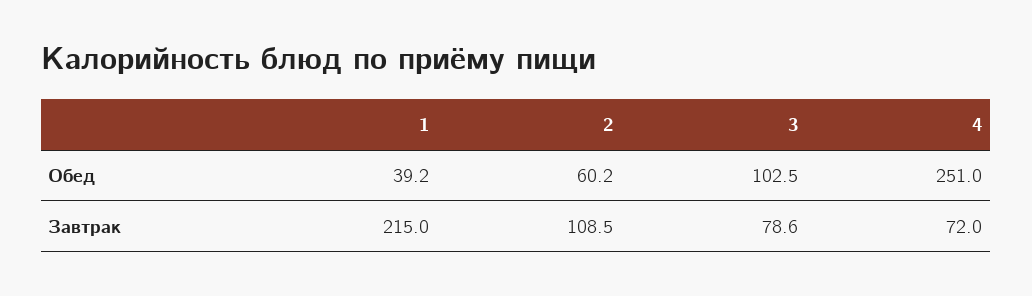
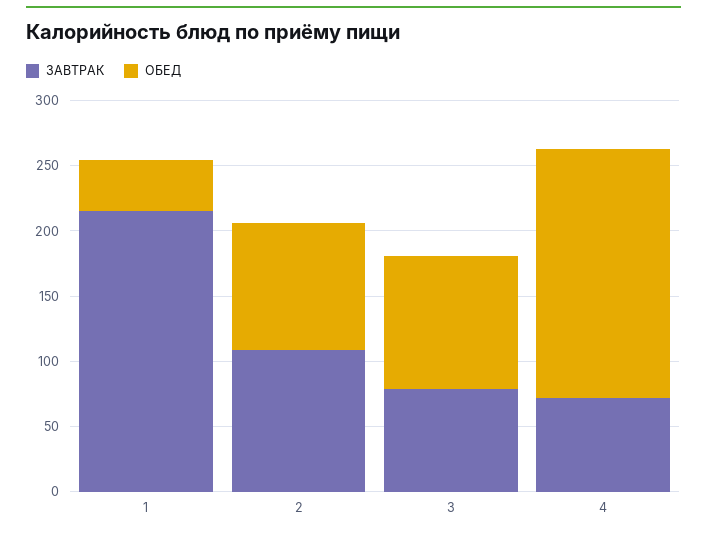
  {
    "Обед": {
      "1": 39.2,
-     "2": 60.2,
+     "2": 100,
      "3": 102.5,
-     "4": 251
+     "4": 190
    },
    "Завтрак": {
      "1": 215,
      "2": 108.5,
      "3": 78.6,
      "4": 72
    }
  }

